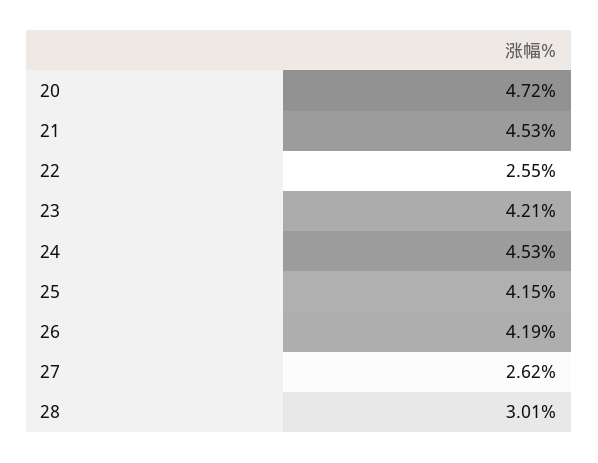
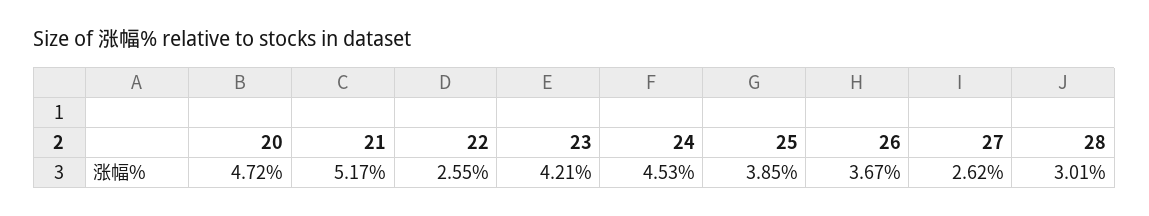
  {
    "20": 4.72,
-   "21": 4.53,
+   "21": 5.17,
    "22": 2.55,
    "23": 4.21,
    "24": 4.53,
-   "25": 4.15,
+   "25": 3.85,
-   "26": 4.19,
+   "26": 3.67,
    "27": 2.62,
    "28": 3.01
  }

